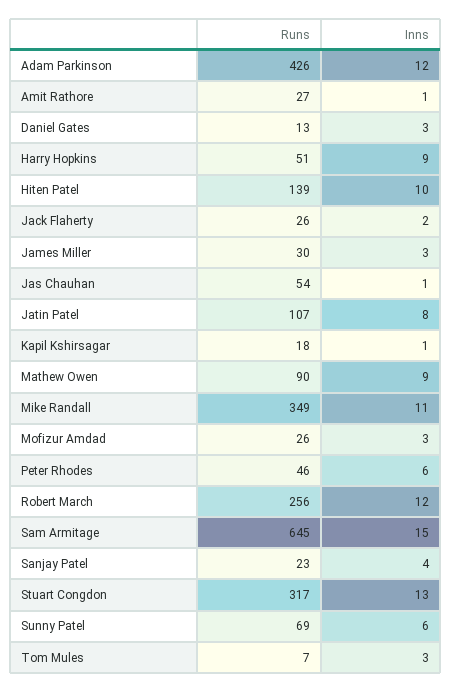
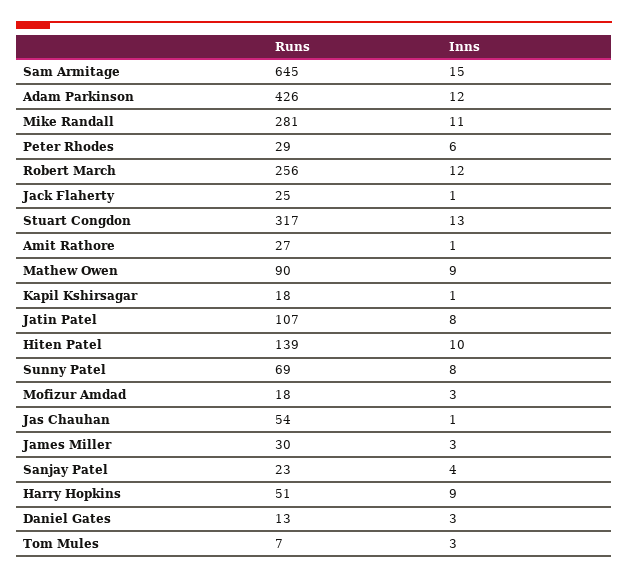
  {
    "Runs": {
      "Adam Parkinson": 426,
      "Amit Rathore": 27,
      "Daniel Gates": 13,
      "Harry Hopkins": 51,
      "Hiten Patel": 139,
-     "Jack Flaherty": 26,
+     "Jack Flaherty": 25,
      "James Miller": 30,
      "Jas Chauhan": 54,
      "Jatin Patel": 107,
      "Kapil Kshirsagar": 18,
      "Mathew Owen": 90,
-     "Mike Randall": 349,
+     "Mike Randall": 281,
-     "Mofizur Amdad": 26,
+     "Mofizur Amdad": 18,
-     "Peter Rhodes": 46,
+     "Peter Rhodes": 29,
      "Robert March": 256,
      "Sam Armitage": 645,
      "Sanjay Patel": 23,
      "Stuart Congdon": 317,
      "Sunny Patel": 69,
      "Tom Mules": 7
    },
    "Inns": {
      "Adam Parkinson": 12,
      "Amit Rathore": 1,
      "Daniel Gates": 3,
      "Harry Hopkins": 9,
      "Hiten Patel": 10,
-     "Jack Flaherty": 2,
+     "Jack Flaherty": 1,
      "James Miller": 3,
      "Jas Chauhan": 1,
      "Jatin Patel": 8,
      "Kapil Kshirsagar": 1,
      "Mathew Owen": 9,
      "Mike Randall": 11,
      "Mofizur Amdad": 3,
      "Peter Rhodes": 6,
      "Robert March": 12,
      "Sam Armitage": 15,
      "Sanjay Patel": 4,
      "Stuart Congdon": 13,
-     "Sunny Patel": 6,
+     "Sunny Patel": 8,
      "Tom Mules": 3
    }
  }

